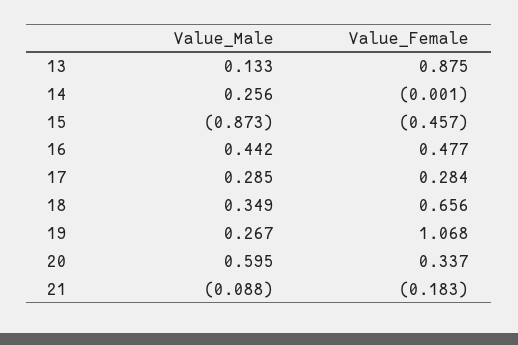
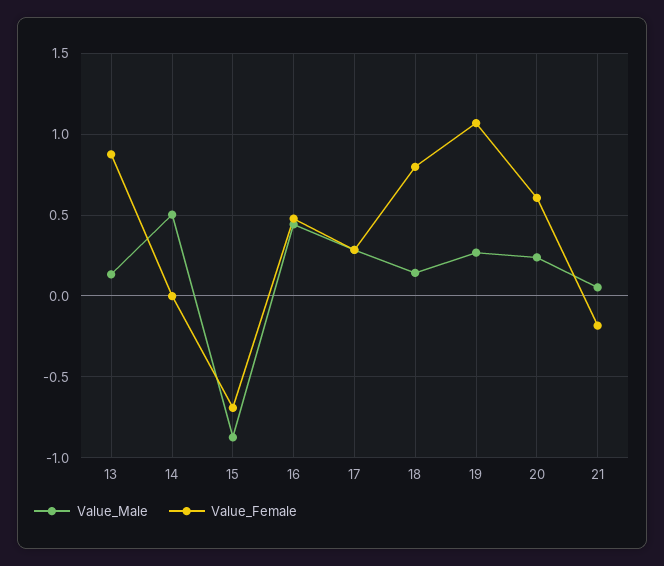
  {
    "Value_Male": {
      "13": 0.133,
-     "14": 0.256,
+     "14": 0.5,
      "15": -0.873,
      "16": 0.442,
      "17": 0.285,
-     "18": 0.349,
+     "18": 0.15,
      "19": 0.267,
-     "20": 0.595,
+     "20": 0.25,
-     "21": -0.088
+     "21": 0.05
    },
    "Value_Female": {
      "13": 0.875,
      "14": -0.001,
-     "15": -0.457,
+     "15": -0.7,
      "16": 0.477,
      "17": 0.284,
-     "18": 0.656,
+     "18": 0.8,
      "19": 1.068,
-     "20": 0.337,
+     "20": 0.6,
      "21": -0.183
    }
  }

